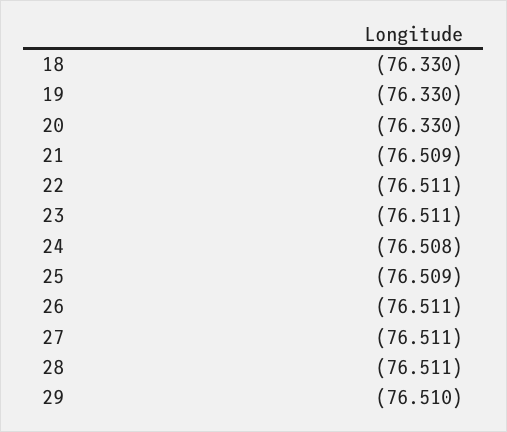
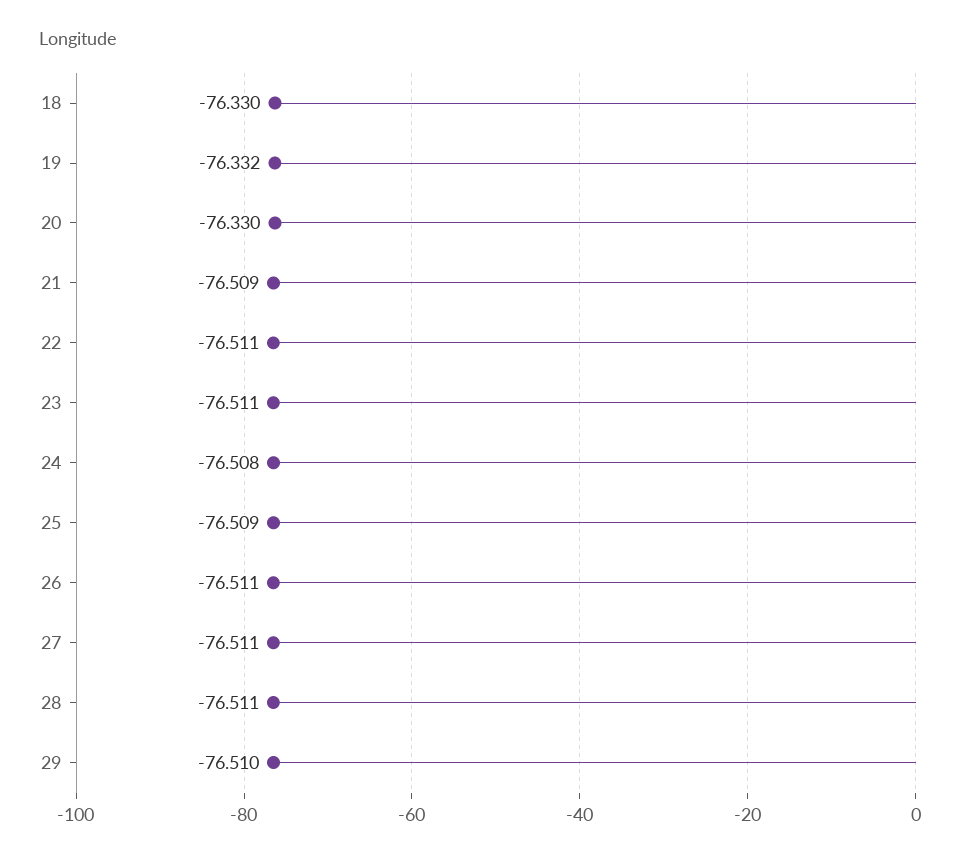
  {
    "18": -76.33,
-   "19": -76.33,
+   "19": -76.332,
    "20": -76.33,
    "21": -76.509,
    "22": -76.511,
    "23": -76.511,
    "24": -76.508,
    "25": -76.509,
    "26": -76.511,
    "27": -76.511,
    "28": -76.511,
    "29": -76.51
  }

